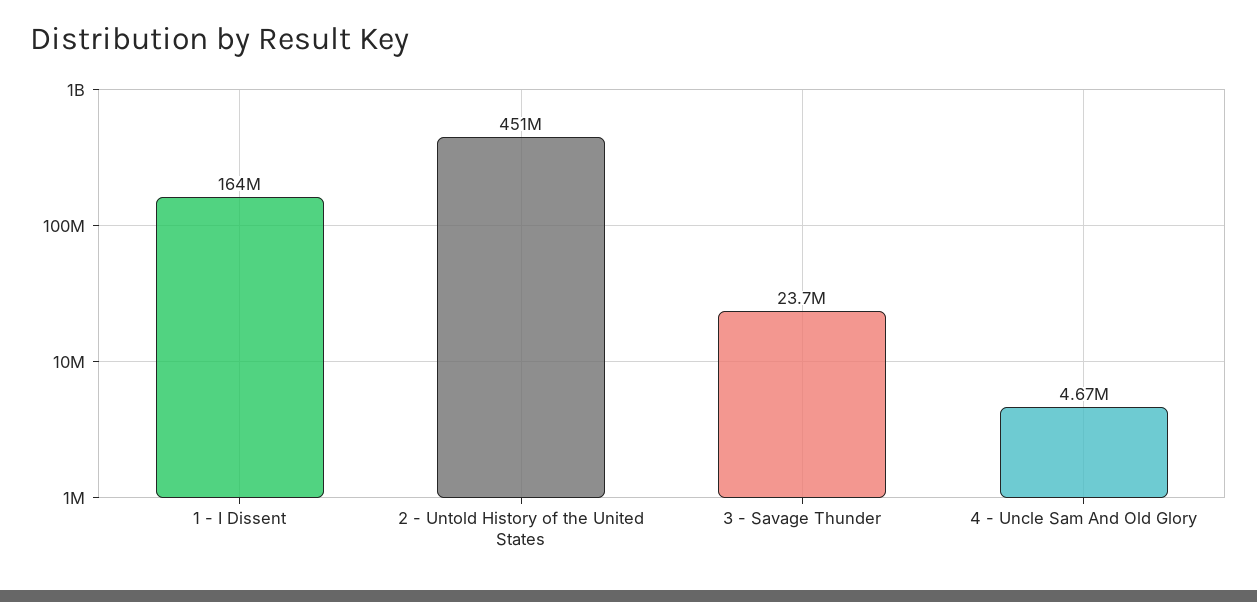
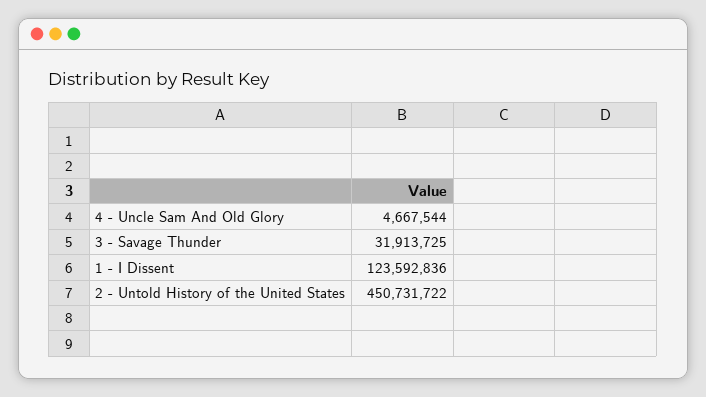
  {
-   "1 - I Dissent": 164000000,
+   "1 - I Dissent": 123592836,
    "2 - Untold History of the United States": 450731722,
-   "3 - Savage Thunder": 23700000,
+   "3 - Savage Thunder": 31913725,
    "4 - Uncle Sam And Old Glory": 4667544
  }

